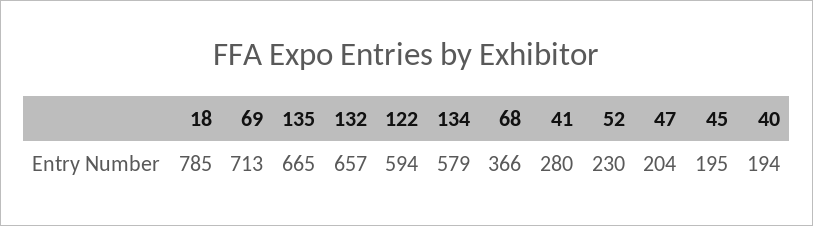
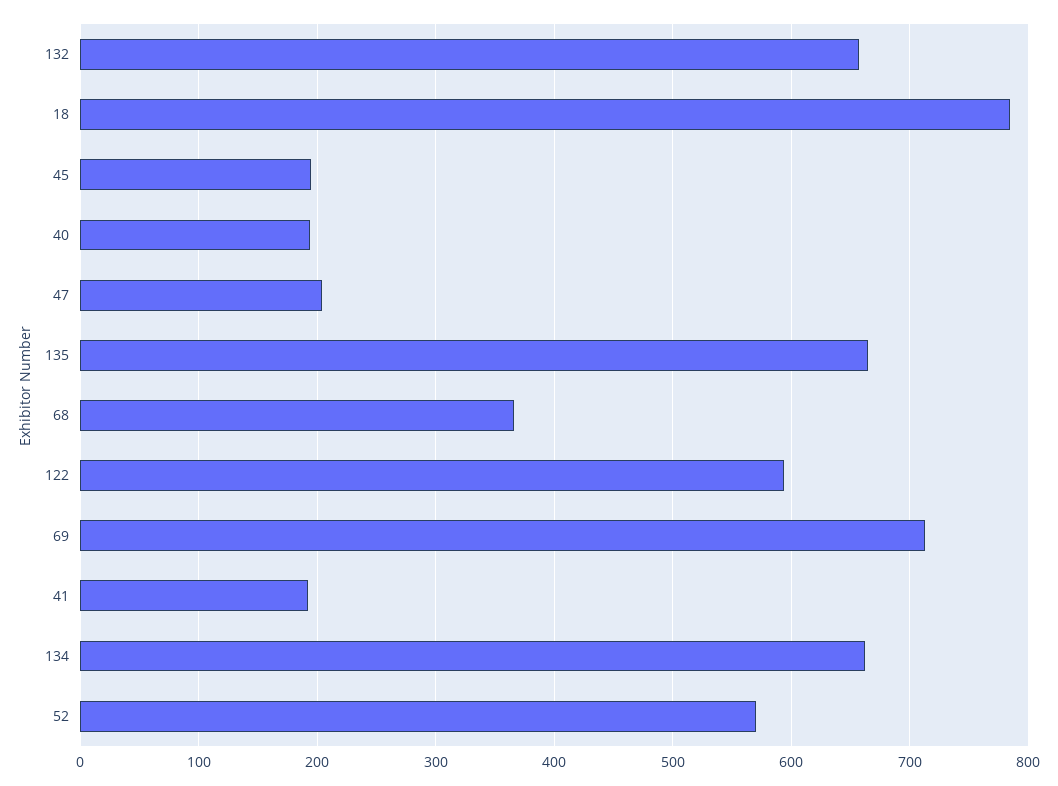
  {
    "18": 785,
    "69": 713,
    "135": 665,
    "132": 657,
    "122": 594,
-   "134": 579,
+   "134": 660,
    "68": 366,
-   "41": 280,
+   "41": 190,
-   "52": 230,
+   "52": 570,
    "47": 204,
    "45": 195,
    "40": 194
  }

